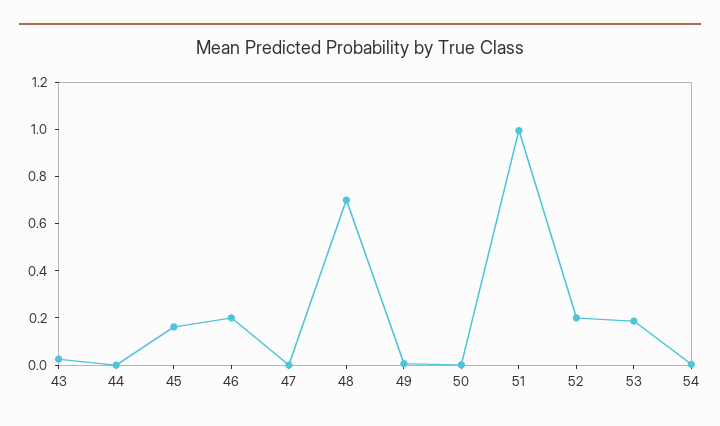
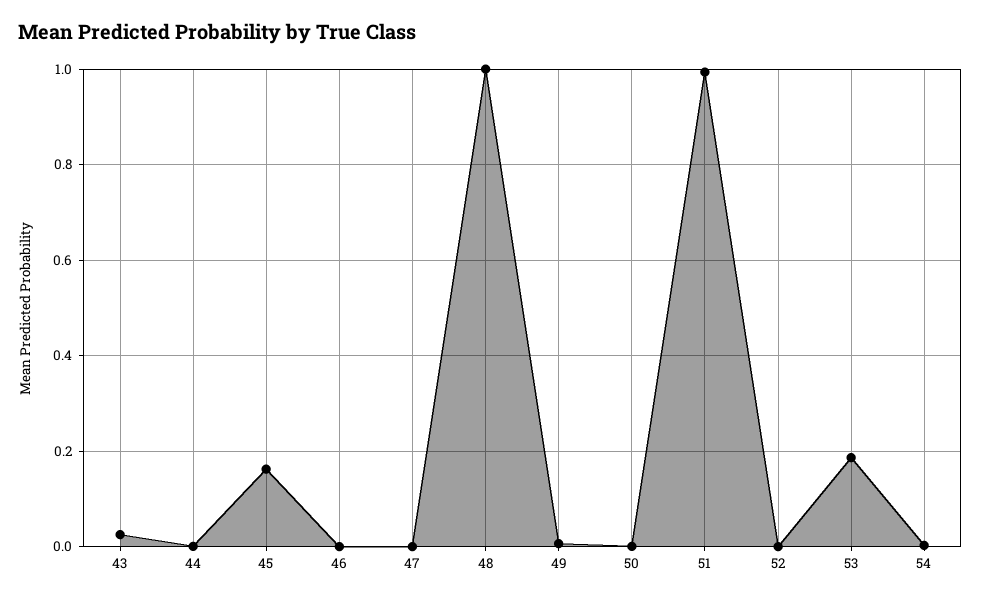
  {
    "43": 0.02,
    "44": 0,
    "45": 0.16,
-   "46": 0.2,
+   "46": 0,
    "47": 0,
-   "48": 0.7,
+   "48": 1,
    "49": 0,
    "50": 0,
    "51": 1,
-   "52": 0.2,
+   "52": 0,
    "53": 0.18,
    "54": 0
  }

